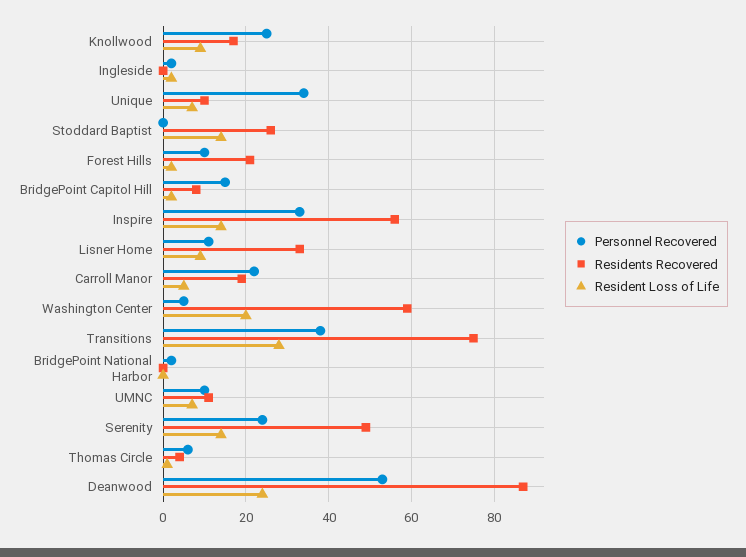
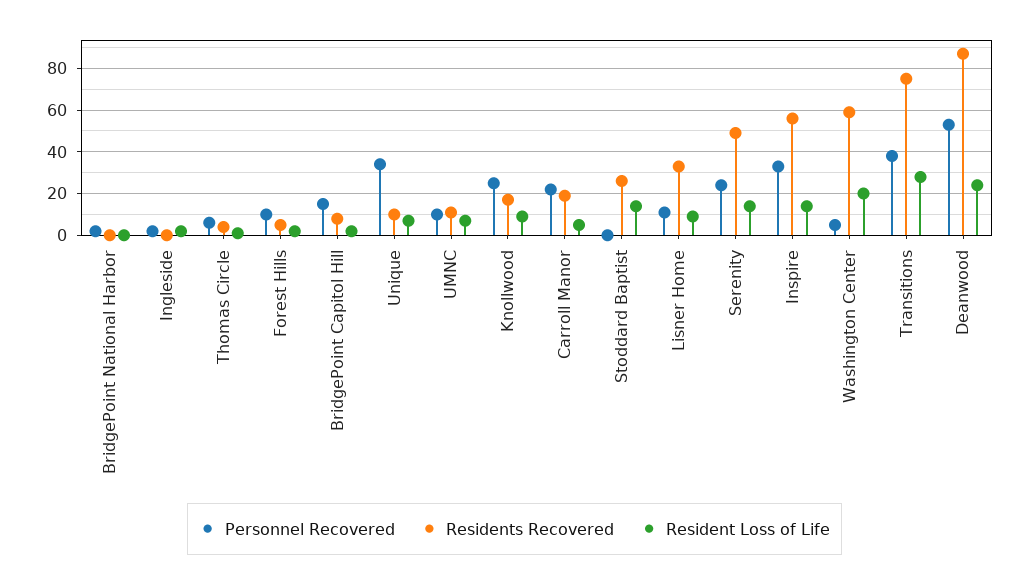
  {
    "Personnel Recovered": {
      "Knollwood": 25,
      "Ingleside": 0,
      "Unique": 35,
      "Stoddard Baptist": 0,
      "Forest Hills": 10,
      "BridgePoint Capitol Hill": 15,
      "Inspire": 35,
      "Lisner Home": 10,
      "Carroll Manor": 20,
      "Washington Center": 5,
      "Transitions": 40,
      "BridgePoint National Harbor": 0,
      "UMNC": 10,
      "Serenity": 25,
      "Thomas Circle": 5,
      "Deanwood": 55
    },
    "Residents Recovered": {
      "Knollwood": 15,
      "Ingleside": 0,
      "Unique": 10,
      "Stoddard Baptist": 25,
-     "Forest Hills": 20,
+     "Forest Hills": 5,
      "BridgePoint Capitol Hill": 10,
      "Inspire": 55,
      "Lisner Home": 35,
      "Carroll Manor": 20,
      "Washington Center": 60,
      "Transitions": 75,
      "BridgePoint National Harbor": 0,
      "UMNC": 10,
      "Serenity": 50,
      "Thomas Circle": 5,
      "Deanwood": 85
    },
    "Resident Loss of Life": {
      "Knollwood": 10,
      "Ingleside": 0,
      "Unique": 5,
      "Stoddard Baptist": 15,
      "Forest Hills": 0,
      "BridgePoint Capitol Hill": 0,
      "Inspire": 15,
      "Lisner Home": 10,
      "Carroll Manor": 5,
      "Washington Center": 20,
      "Transitions": 30,
      "BridgePoint National Harbor": 0,
      "UMNC": 5,
      "Serenity": 15,
      "Thomas Circle": 0,
      "Deanwood": 25
    }
  }

